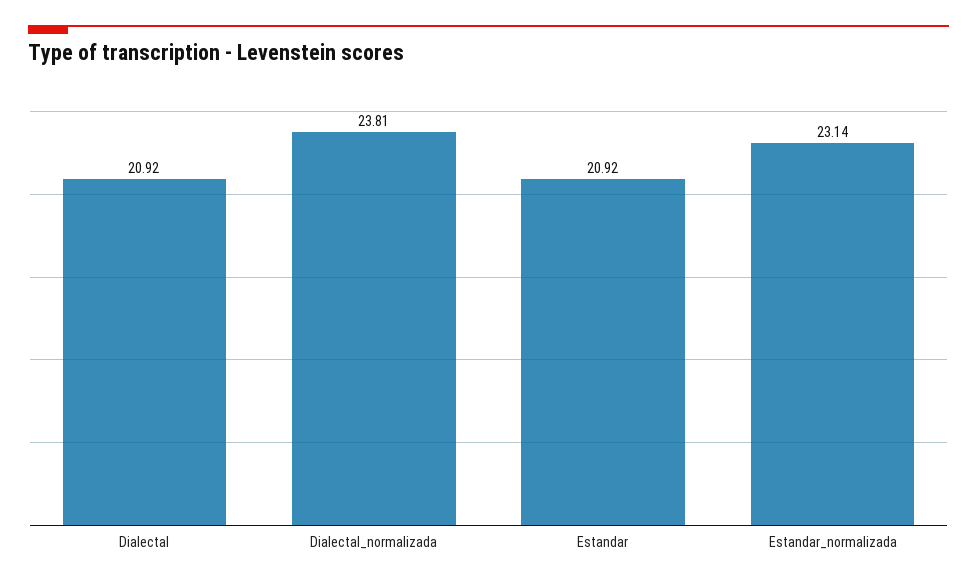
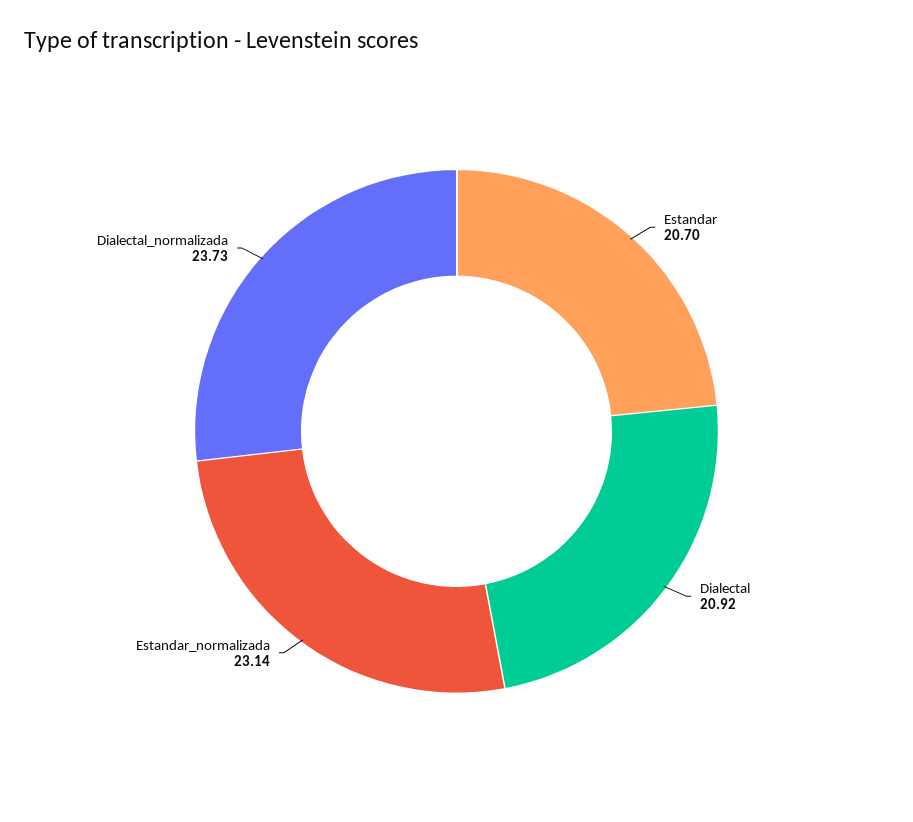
  {
    "Dialectal": 20.92,
-   "Dialectal_normalizada": 23.81,
+   "Dialectal_normalizada": 23.73,
-   "Estandar": 20.92,
+   "Estandar": 20.7,
    "Estandar_normalizada": 23.14
  }

